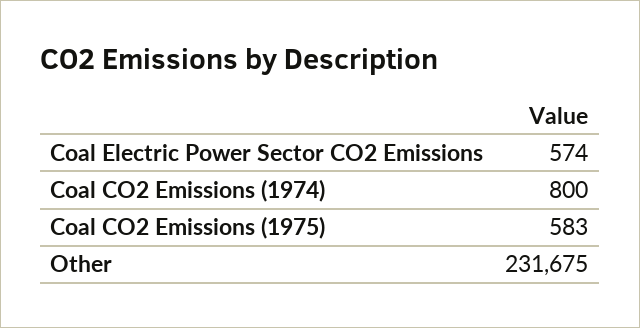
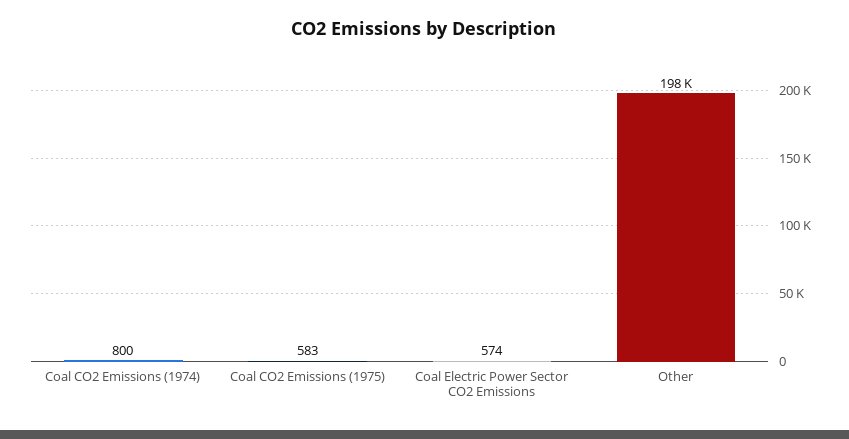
  {
    "Coal Electric Power Sector CO2 Emissions": 574,
    "Coal CO2 Emissions (1974)": 800,
    "Coal CO2 Emissions (1975)": 583,
-   "Other": 231675
+   "Other": 198000
  }

